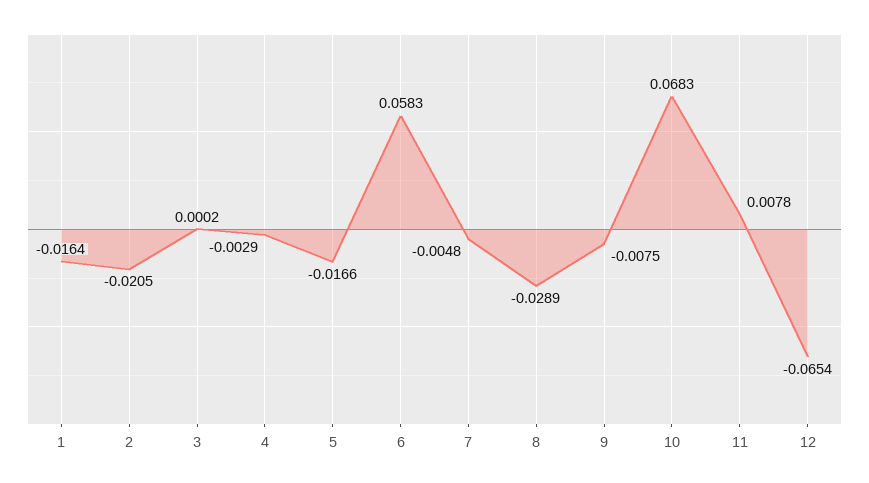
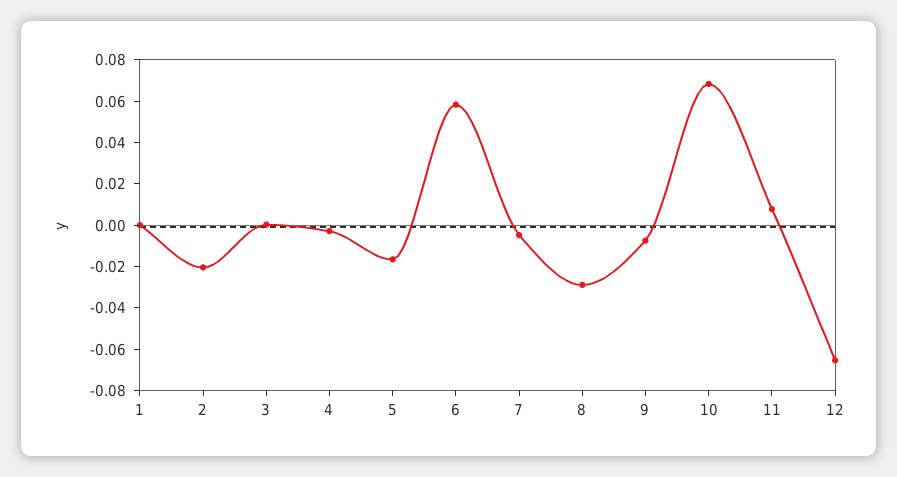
  {
-   "1": -0.0164,
+   "1": 0,
    "2": -0.0205,
    "3": 0.0002,
    "4": -0.0029,
    "5": -0.0166,
    "6": 0.0583,
    "7": -0.0048,
    "8": -0.0289,
    "9": -0.0075,
    "10": 0.0683,
    "11": 0.0078,
    "12": -0.0654
  }

